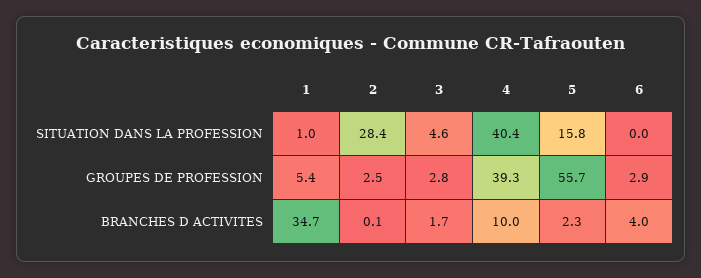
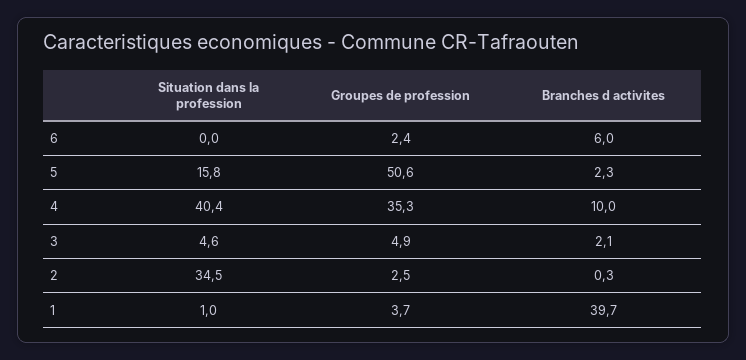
  {
    "1": {
      "SITUATION DANS LA PROFESSION": 1,
-     "GROUPES DE PROFESSION": 5.4,
+     "GROUPES DE PROFESSION": 3.7,
-     "BRANCHES D ACTIVITES": 34.7
+     "BRANCHES D ACTIVITES": 39.7
    },
    "2": {
-     "SITUATION DANS LA PROFESSION": 28.4,
+     "SITUATION DANS LA PROFESSION": 34.5,
      "GROUPES DE PROFESSION": 2.5,
-     "BRANCHES D ACTIVITES": 0.1
+     "BRANCHES D ACTIVITES": 0.3
    },
    "3": {
      "SITUATION DANS LA PROFESSION": 4.6,
-     "GROUPES DE PROFESSION": 2.8,
+     "GROUPES DE PROFESSION": 4.9,
-     "BRANCHES D ACTIVITES": 1.7
+     "BRANCHES D ACTIVITES": 2.1
    },
    "4": {
      "SITUATION DANS LA PROFESSION": 40.4,
-     "GROUPES DE PROFESSION": 39.3,
+     "GROUPES DE PROFESSION": 35.3,
      "BRANCHES D ACTIVITES": 10
    },
    "5": {
      "SITUATION DANS LA PROFESSION": 15.8,
-     "GROUPES DE PROFESSION": 55.7,
+     "GROUPES DE PROFESSION": 50.6,
      "BRANCHES D ACTIVITES": 2.3
    },
    "6": {
      "SITUATION DANS LA PROFESSION": 0,
-     "GROUPES DE PROFESSION": 2.9,
+     "GROUPES DE PROFESSION": 2.4,
-     "BRANCHES D ACTIVITES": 4
+     "BRANCHES D ACTIVITES": 6
    }
  }

